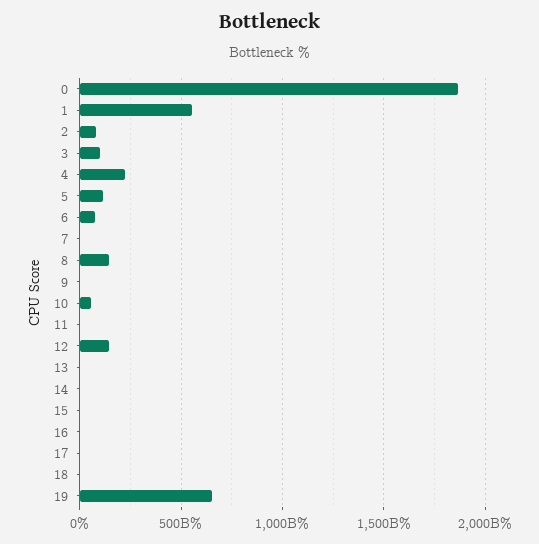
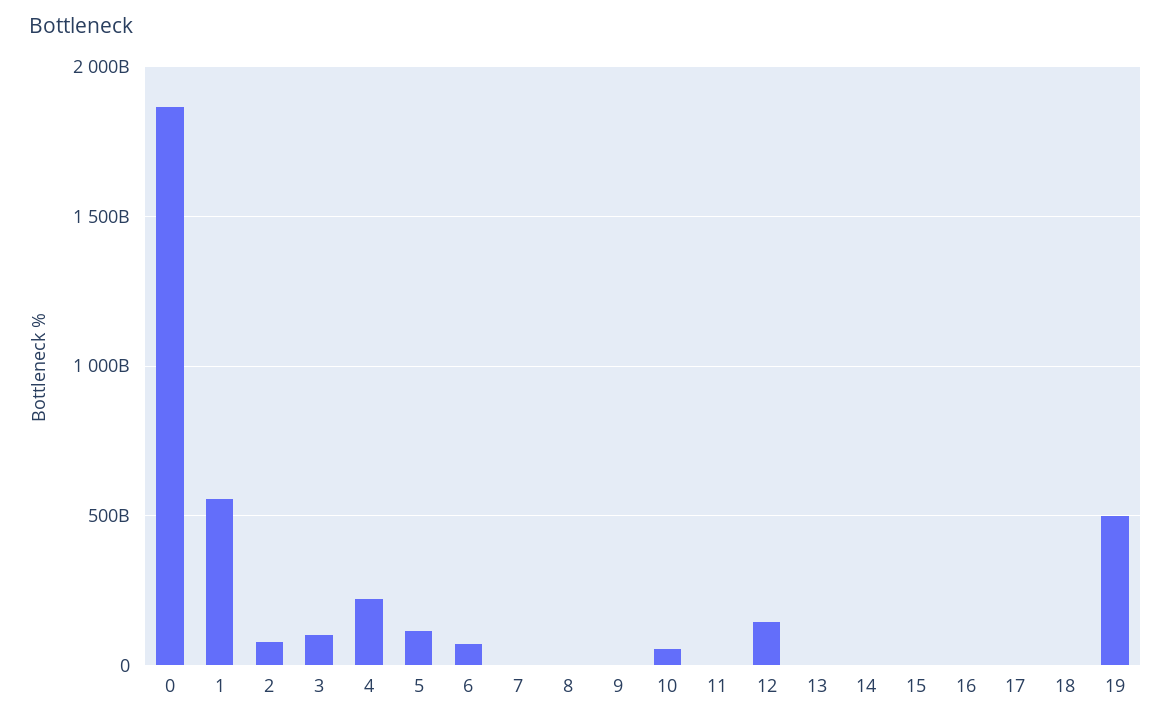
  {
    "0": 1850000000000,
    "1": 550000000000,
    "2": 100000000000,
    "3": 100000000000,
    "4": 200000000000,
    "5": 100000000000,
    "6": 50000000000,
    "7": 0,
-   "8": 150000000000,
+   "8": 0,
    "9": 0,
    "10": 50000000000,
    "11": 0,
    "12": 150000000000,
    "13": 0,
    "14": 0,
    "15": 0,
    "16": 0,
    "17": 0,
    "18": 0,
-   "19": 650000000000
+   "19": 500000000000
  }

